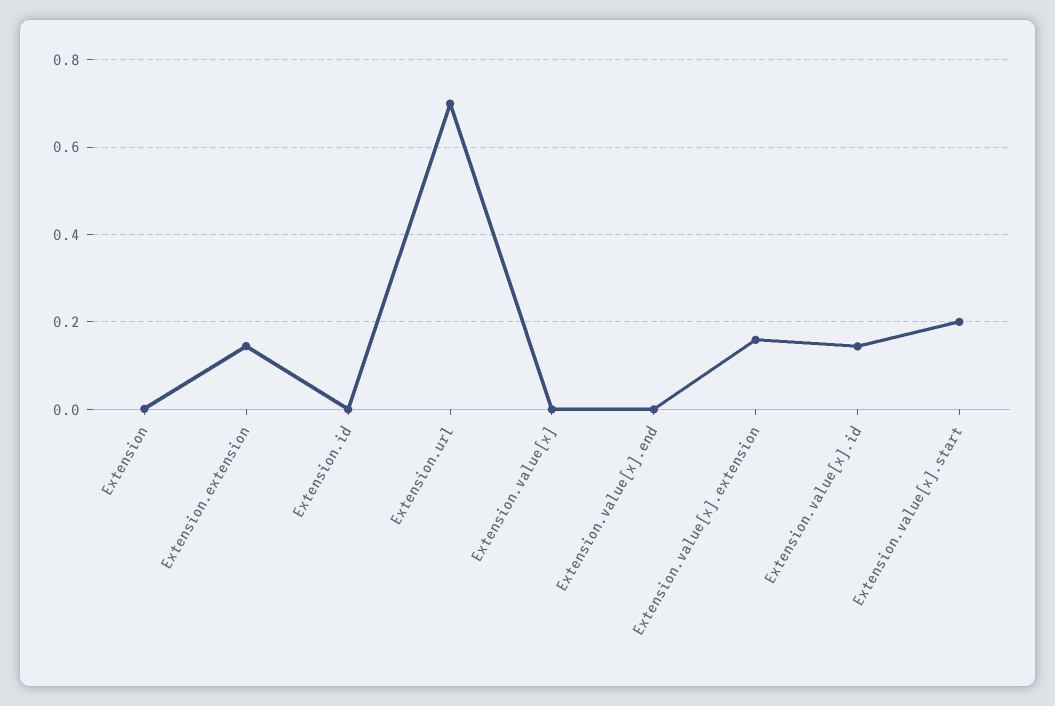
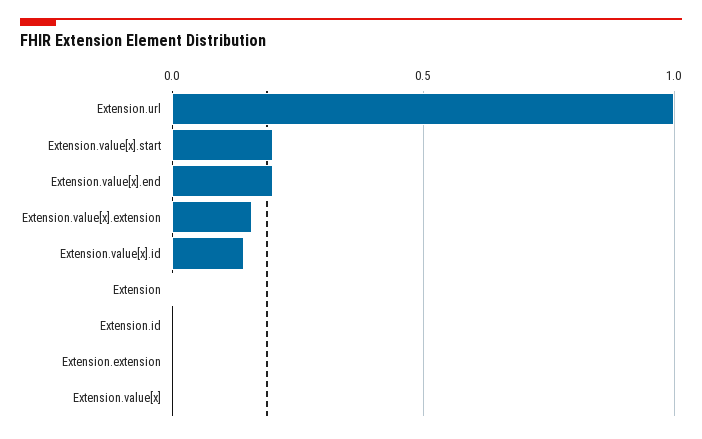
  {
    "Extension": 0,
-   "Extension.extension": 0.14,
+   "Extension.extension": 0,
    "Extension.id": 0,
-   "Extension.url": 0.7,
+   "Extension.url": 1,
    "Extension.value[x]": 0,
-   "Extension.value[x].end": 0,
+   "Extension.value[x].end": 0.2,
    "Extension.value[x].extension": 0.16,
    "Extension.value[x].id": 0.14,
    "Extension.value[x].start": 0.2
  }

